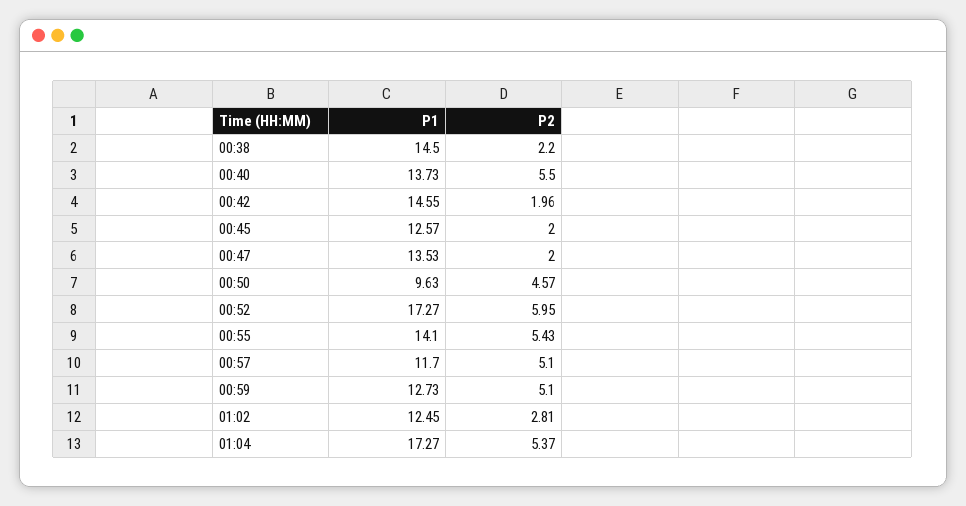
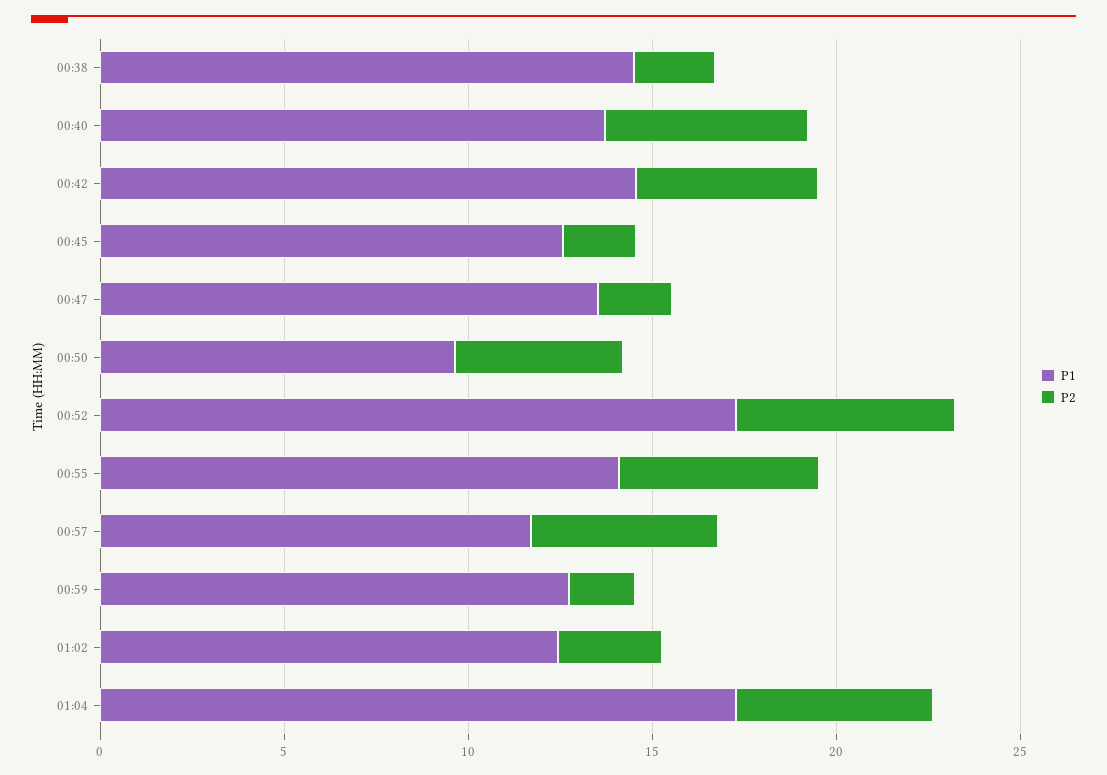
  {
    "P1": {
      "00:38": 14.5,
      "00:40": 13.73,
      "00:42": 14.55,
      "00:45": 12.57,
      "00:47": 13.53,
      "00:50": 9.63,
      "00:52": 17.27,
      "00:55": 14.1,
      "00:57": 11.7,
      "00:59": 12.73,
      "01:02": 12.45,
      "01:04": 17.27
    },
    "P2": {
      "00:38": 2.2,
      "00:40": 5.5,
-     "00:42": 1.96,
+     "00:42": 5,
      "00:45": 2,
      "00:47": 2,
      "00:50": 4.57,
      "00:52": 5.95,
      "00:55": 5.43,
      "00:57": 5.1,
-     "00:59": 5.1,
+     "00:59": 2,
      "01:02": 2.81,
      "01:04": 5.37
    }
  }

